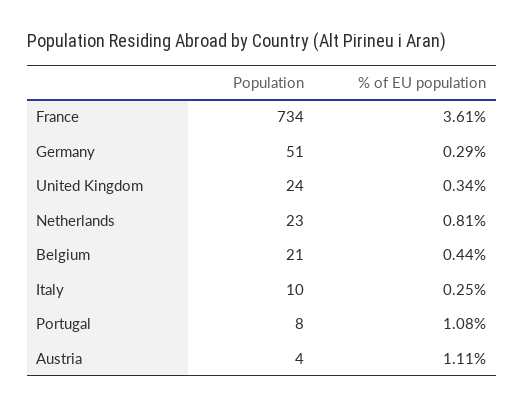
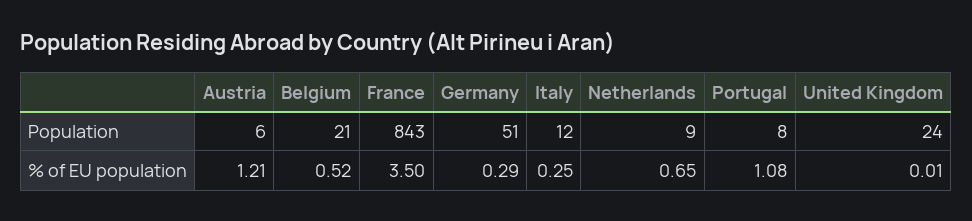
  {
    "Population": {
-     "France": 734,
+     "France": 843,
      "Germany": 51,
      "United Kingdom": 24,
-     "Netherlands": 23,
+     "Netherlands": 9,
      "Belgium": 21,
-     "Italy": 10,
+     "Italy": 12,
      "Portugal": 8,
-     "Austria": 4
+     "Austria": 6
    },
    "% of EU population": {
-     "France": 3.61,
+     "France": 3.5,
      "Germany": 0.29,
-     "United Kingdom": 0.34,
+     "United Kingdom": 0.01,
-     "Netherlands": 0.81,
+     "Netherlands": 0.65,
-     "Belgium": 0.44,
+     "Belgium": 0.52,
      "Italy": 0.25,
      "Portugal": 1.08,
-     "Austria": 1.11
+     "Austria": 1.21
    }
  }

